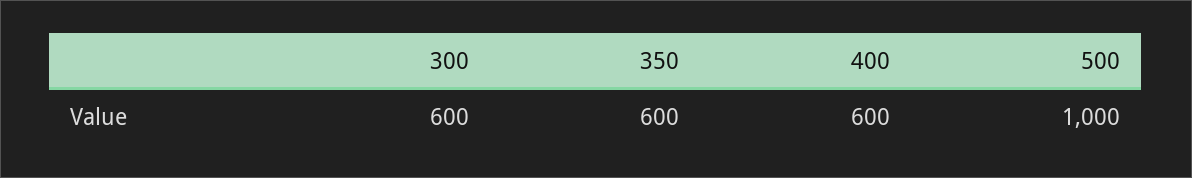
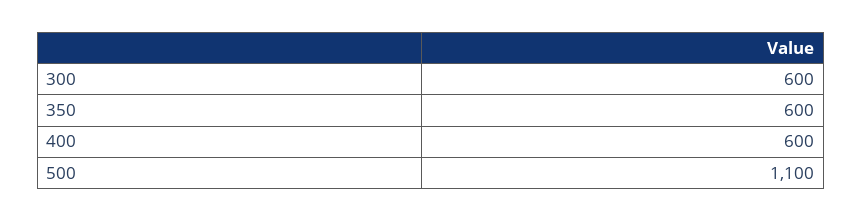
  {
    "300": 600,
    "350": 600,
    "400": 600,
-   "500": 1000
+   "500": 1100
  }

